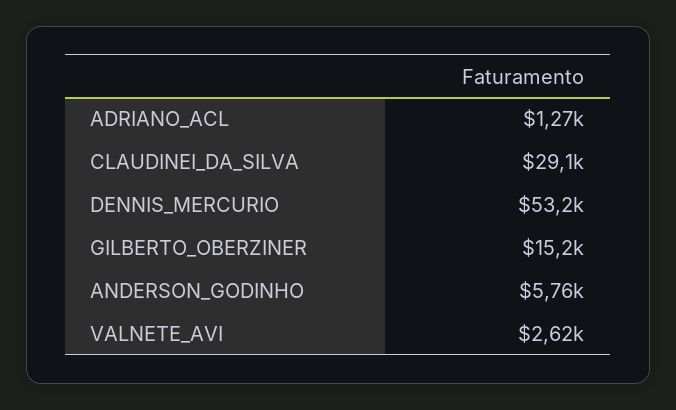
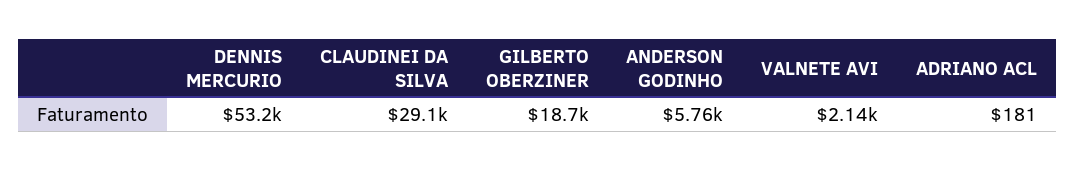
  {
-   "ADRIANO_ACL": 1270,
+   "ADRIANO_ACL": 181,
    "CLAUDINEI_DA_SILVA": 29100,
    "DENNIS_MERCURIO": 53200,
-   "GILBERTO_OBERZINER": 15200,
+   "GILBERTO_OBERZINER": 18700,
    "ANDERSON_GODINHO": 5760,
-   "VALNETE_AVI": 2620
+   "VALNETE_AVI": 2140
  }

